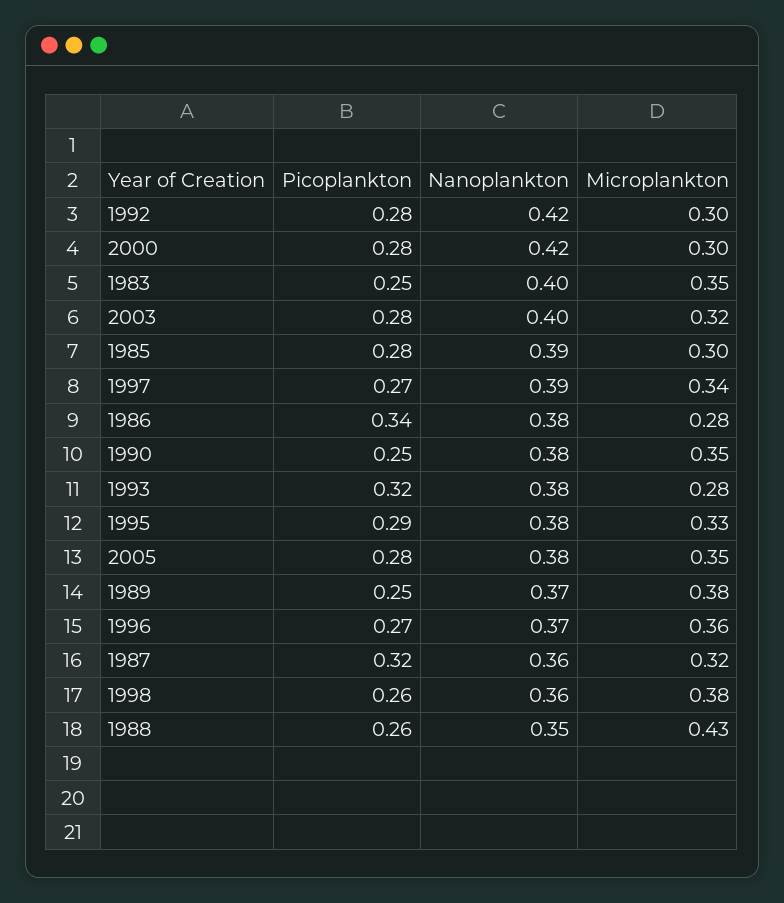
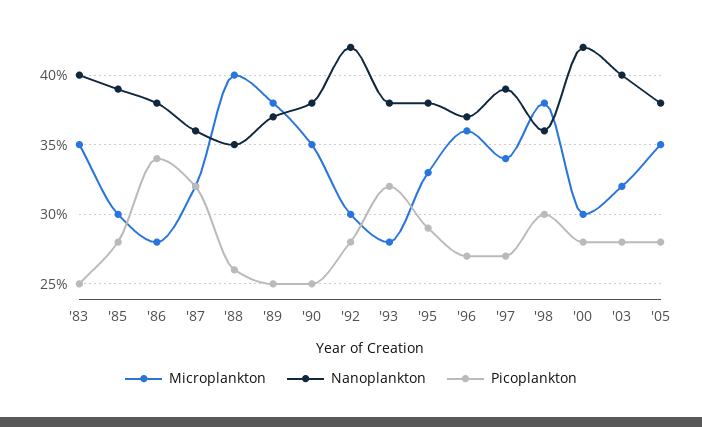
  {
    "Picoplankton": {
      "1992": 0.28,
      "2000": 0.28,
      "1983": 0.25,
      "2003": 0.28,
      "1985": 0.28,
      "1997": 0.27,
      "1986": 0.34,
      "1990": 0.25,
      "1993": 0.32,
      "1995": 0.29,
      "2005": 0.28,
      "1989": 0.25,
      "1996": 0.27,
      "1987": 0.32,
-     "1998": 0.26,
+     "1998": 0.3,
      "1988": 0.26
    },
    "Nanoplankton": {
      "1992": 0.42,
      "2000": 0.42,
      "1983": 0.4,
      "2003": 0.4,
      "1985": 0.39,
      "1997": 0.39,
      "1986": 0.38,
      "1990": 0.38,
      "1993": 0.38,
      "1995": 0.38,
      "2005": 0.38,
      "1989": 0.37,
      "1996": 0.37,
      "1987": 0.36,
      "1998": 0.36,
      "1988": 0.35
    },
    "Microplankton": {
      "1992": 0.3,
      "2000": 0.3,
      "1983": 0.35,
      "2003": 0.32,
      "1985": 0.3,
      "1997": 0.34,
      "1986": 0.28,
      "1990": 0.35,
      "1993": 0.28,
      "1995": 0.33,
      "2005": 0.35,
      "1989": 0.38,
      "1996": 0.36,
      "1987": 0.32,
      "1998": 0.38,
-     "1988": 0.43
+     "1988": 0.4
    }
  }

